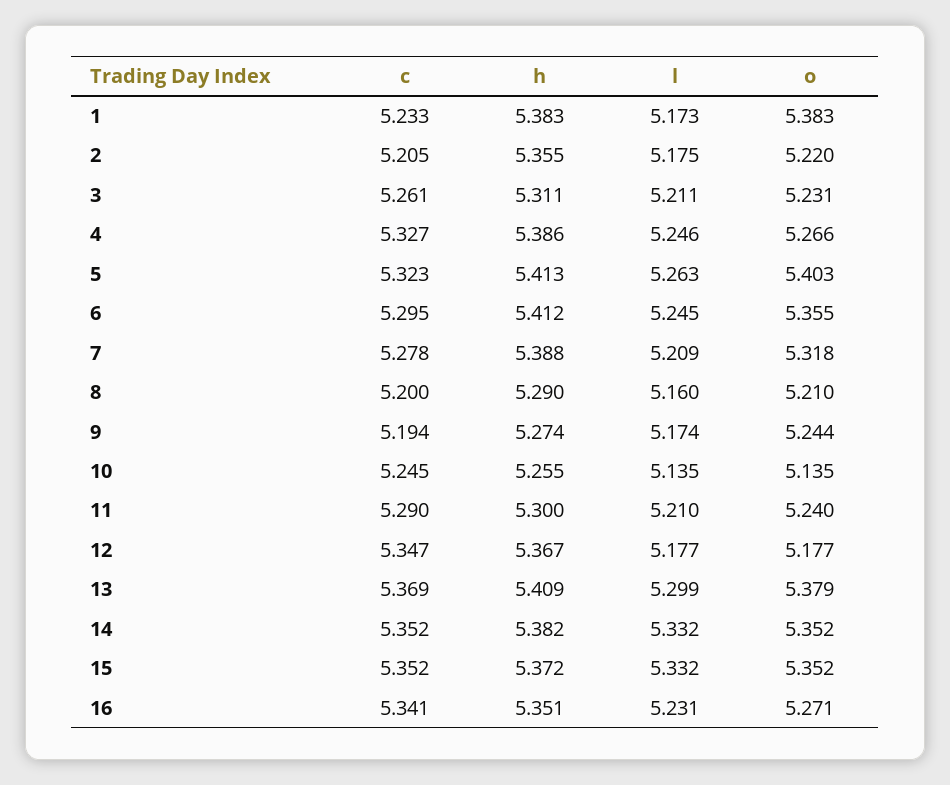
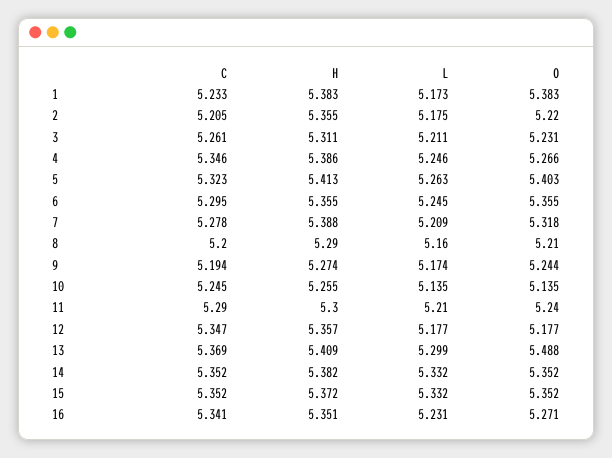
  {
    "c": {
      "1": 5.233,
      "2": 5.205,
      "3": 5.261,
-     "4": 5.327,
+     "4": 5.346,
      "5": 5.323,
      "6": 5.295,
      "7": 5.278,
      "8": 5.2,
      "9": 5.194,
      "10": 5.245,
      "11": 5.29,
      "12": 5.347,
      "13": 5.369,
      "14": 5.352,
      "15": 5.352,
      "16": 5.341
    },
    "h": {
      "1": 5.383,
      "2": 5.355,
      "3": 5.311,
      "4": 5.386,
      "5": 5.413,
-     "6": 5.412,
+     "6": 5.355,
      "7": 5.388,
      "8": 5.29,
      "9": 5.274,
      "10": 5.255,
      "11": 5.3,
-     "12": 5.367,
+     "12": 5.357,
      "13": 5.409,
      "14": 5.382,
      "15": 5.372,
      "16": 5.351
    },
    "l": {
      "1": 5.173,
      "2": 5.175,
      "3": 5.211,
      "4": 5.246,
      "5": 5.263,
      "6": 5.245,
      "7": 5.209,
      "8": 5.16,
      "9": 5.174,
      "10": 5.135,
      "11": 5.21,
      "12": 5.177,
      "13": 5.299,
      "14": 5.332,
      "15": 5.332,
      "16": 5.231
    },
    "o": {
      "1": 5.383,
      "2": 5.22,
      "3": 5.231,
      "4": 5.266,
      "5": 5.403,
      "6": 5.355,
      "7": 5.318,
      "8": 5.21,
      "9": 5.244,
      "10": 5.135,
      "11": 5.24,
      "12": 5.177,
-     "13": 5.379,
+     "13": 5.488,
      "14": 5.352,
      "15": 5.352,
      "16": 5.271
    }
  }

